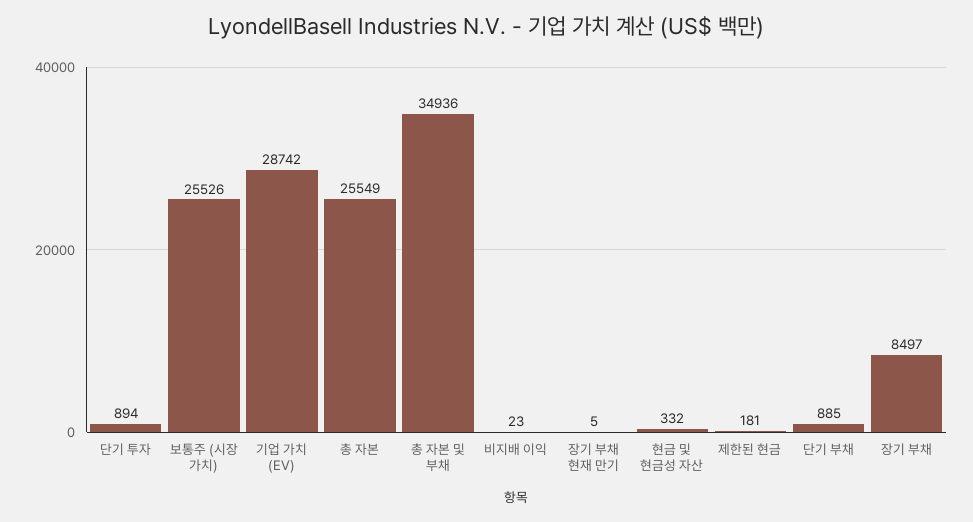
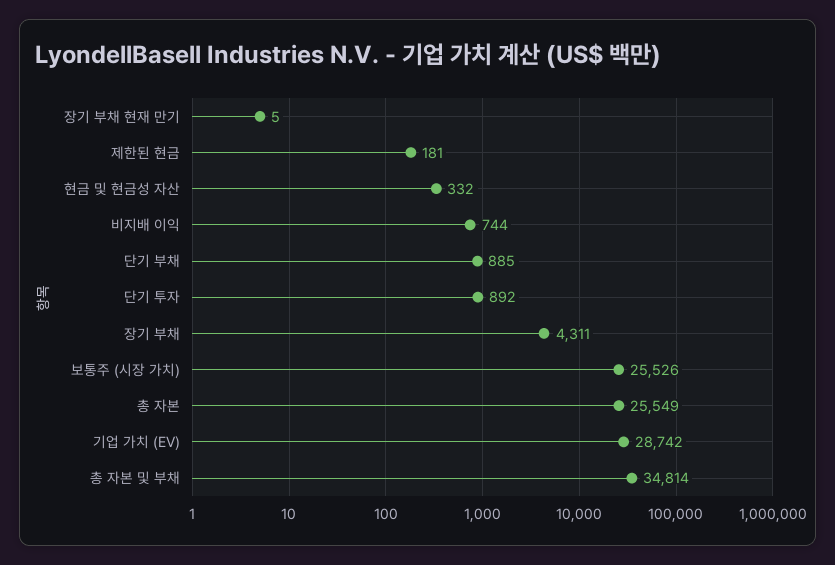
  {
-   "단기 투자": 894,
+   "단기 투자": 892,
    "보통주 (시장 가치)": 25526,
    "기업 가치 (EV)": 28742,
    "총 자본": 25549,
-   "총 자본 및 부채": 34936,
+   "총 자본 및 부채": 34814,
-   "비지배 이익": 23,
+   "비지배 이익": 744,
    "장기 부채 현재 만기": 5,
    "현금 및 현금성 자산": 332,
    "제한된 현금": 181,
    "단기 부채": 885,
-   "장기 부채": 8497
+   "장기 부채": 4311
  }

